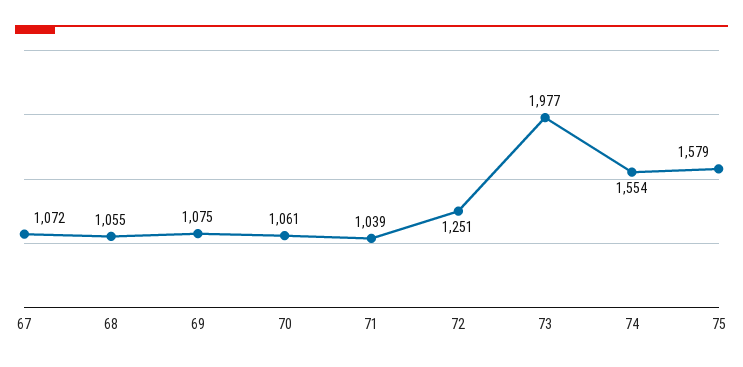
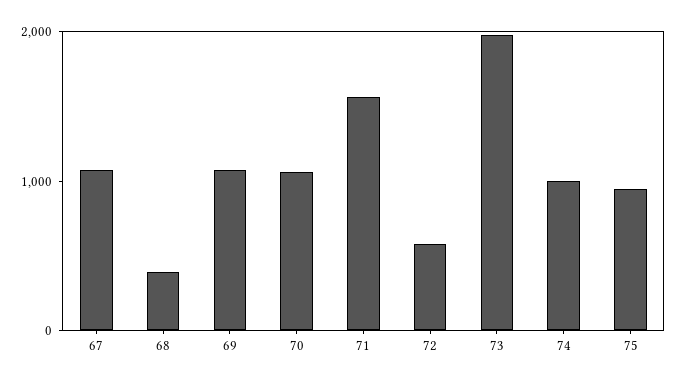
  {
    "67": 1072,
-   "68": 1055,
+   "68": 400,
    "69": 1075,
    "70": 1061,
-   "71": 1039,
+   "71": 1600,
-   "72": 1251,
+   "72": 600,
    "73": 1977,
-   "74": 1554,
+   "74": 1000,
-   "75": 1579
+   "75": 1000
  }

